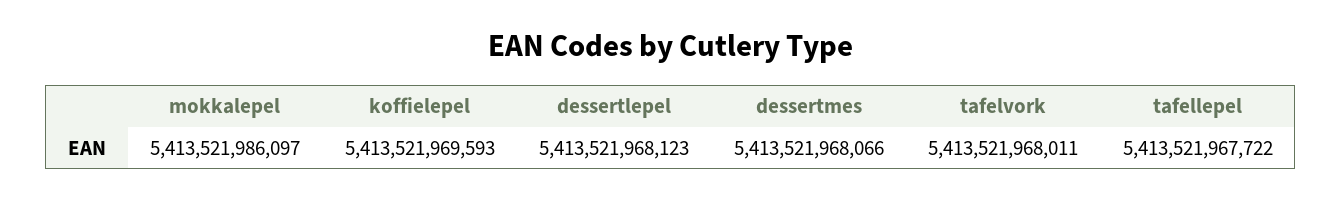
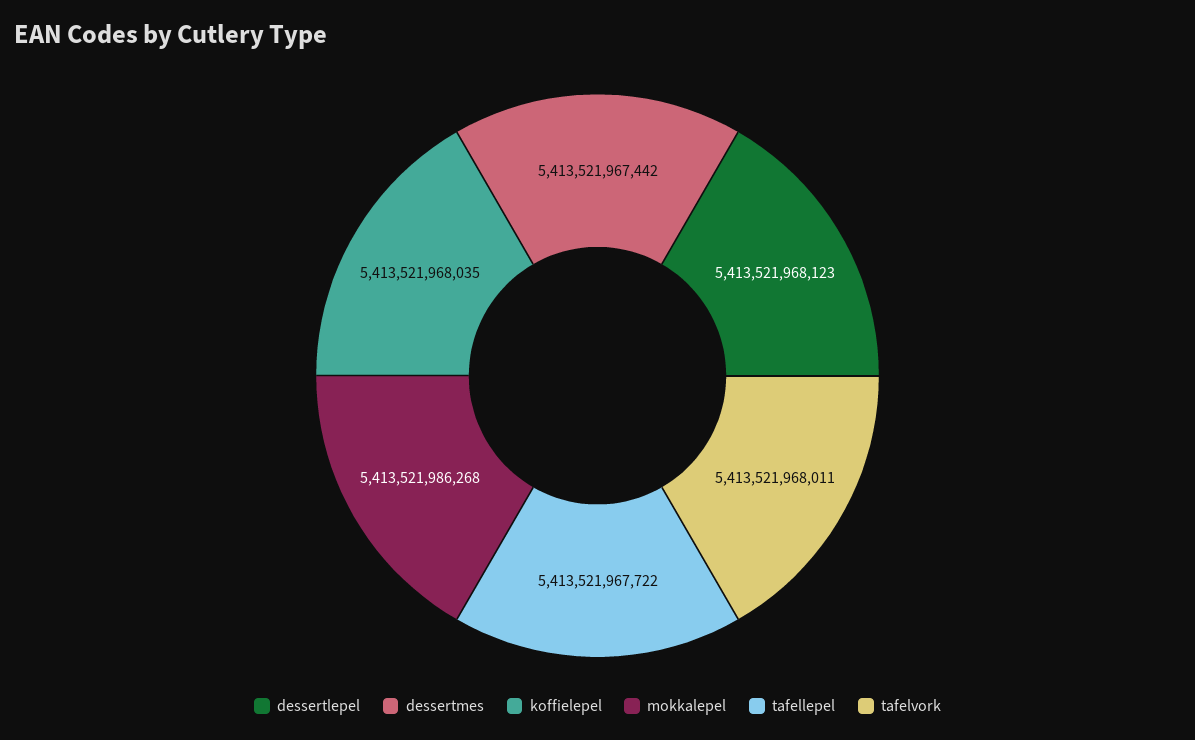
  {
-   "mokkalepel": 5413521986097,
+   "mokkalepel": 5413521986268,
-   "koffielepel": 5413521969593,
+   "koffielepel": 5413521968035,
    "dessertlepel": 5413521968123,
-   "dessertmes": 5413521968066,
+   "dessertmes": 5413521967442,
    "tafelvork": 5413521968011,
    "tafellepel": 5413521967722
  }

